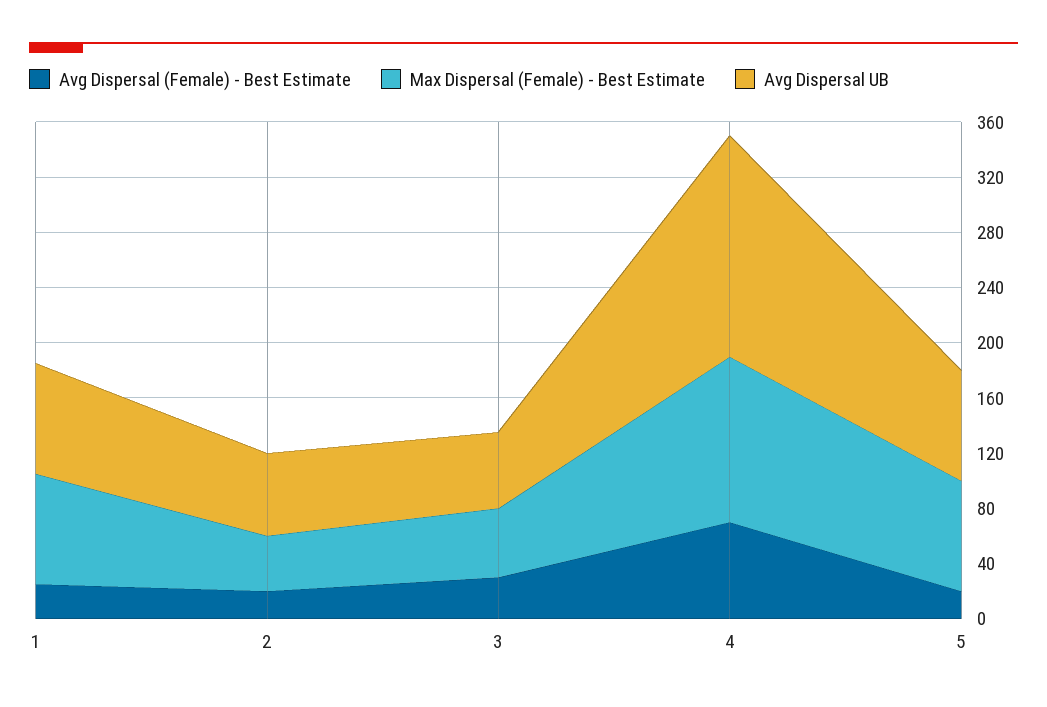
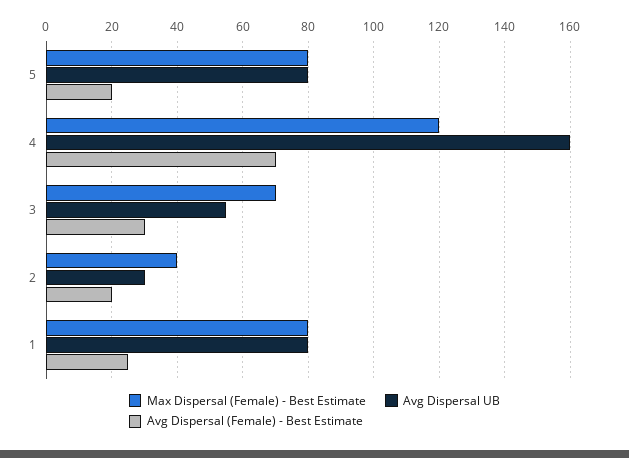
  {
    "Avg Dispersal (Female) - Best Estimate": {
      "1": 25,
      "2": 20,
      "3": 30,
      "4": 70,
      "5": 20
    },
    "Max Dispersal (Female) - Best Estimate": {
      "1": 80,
      "2": 40,
-     "3": 50,
+     "3": 70,
      "4": 120,
      "5": 80
    },
    "Avg Dispersal UB": {
      "1": 80,
-     "2": 60,
+     "2": 30,
      "3": 55,
      "4": 160,
      "5": 80
    }
  }

